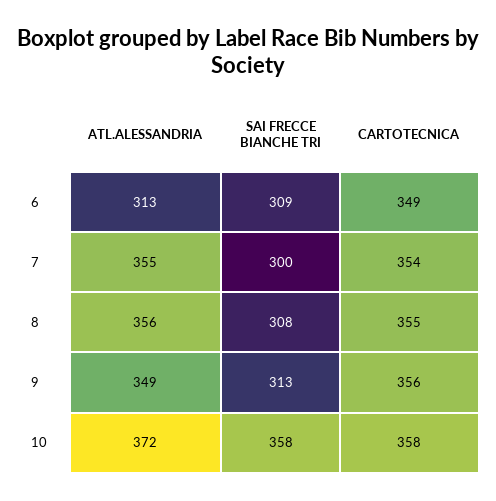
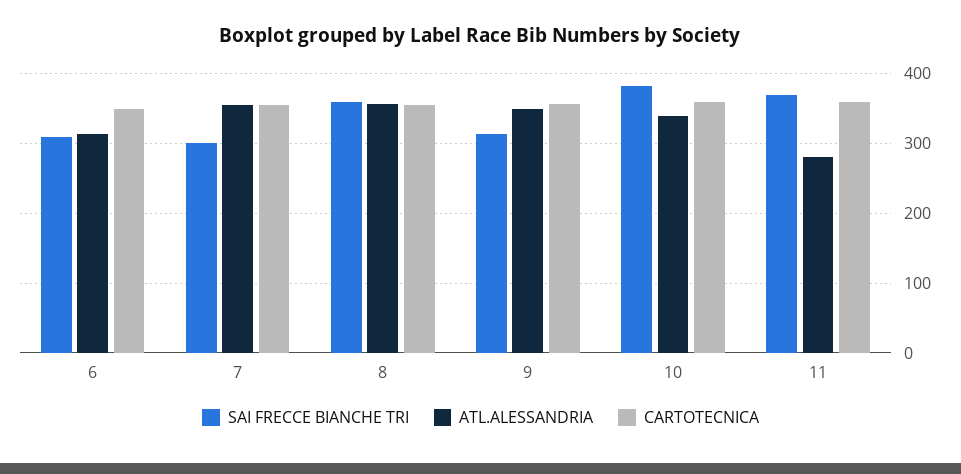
  {
    "ATL.ALESSANDRIA": {
      "6": 313,
      "7": 355,
      "8": 356,
      "9": 349,
-     "10": 372
+     "10": 340,
+     "11": 280
    },
    "SAI FRECCE BIANCHE TRI": {
      "6": 309,
      "7": 300,
-     "8": 308,
+     "8": 360,
      "9": 313,
-     "10": 358
+     "10": 380,
+     "11": 370
    },
    "CARTOTECNICA": {
      "6": 349,
      "7": 354,
      "8": 355,
      "9": 356,
-     "10": 358
+     "10": 358,
+     "11": 360
    }
  }

